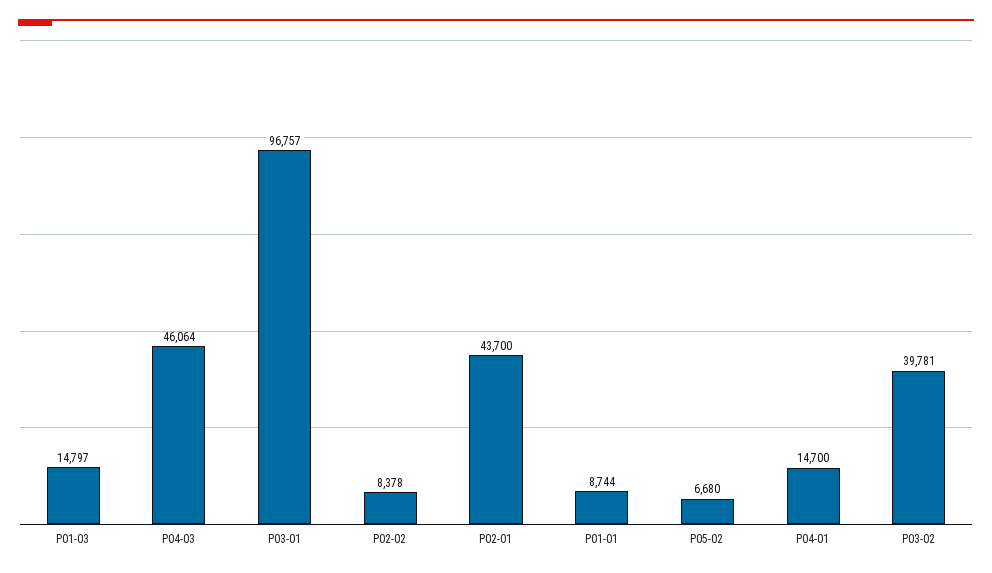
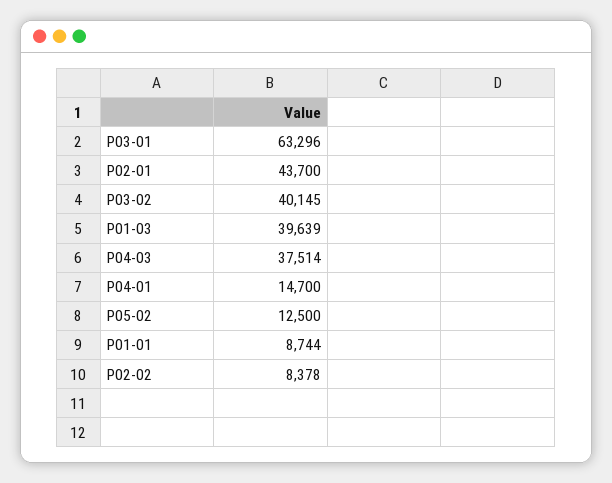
  {
-   "P01-03": 14797,
+   "P01-03": 39639,
-   "P04-03": 46064,
+   "P04-03": 37514,
-   "P03-01": 96757,
+   "P03-01": 63296,
    "P02-02": 8378,
    "P02-01": 43700,
    "P01-01": 8744,
-   "P05-02": 6680,
+   "P05-02": 12500,
    "P04-01": 14700,
-   "P03-02": 39781
+   "P03-02": 40145
  }

